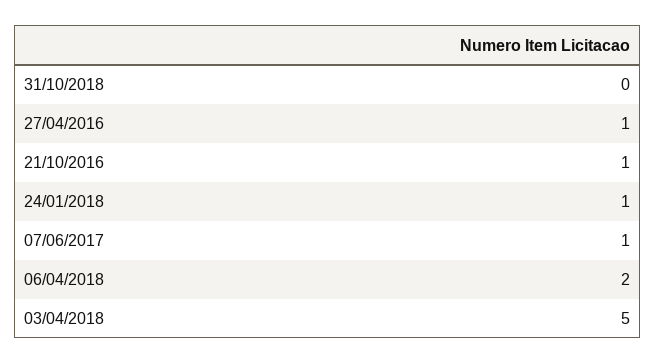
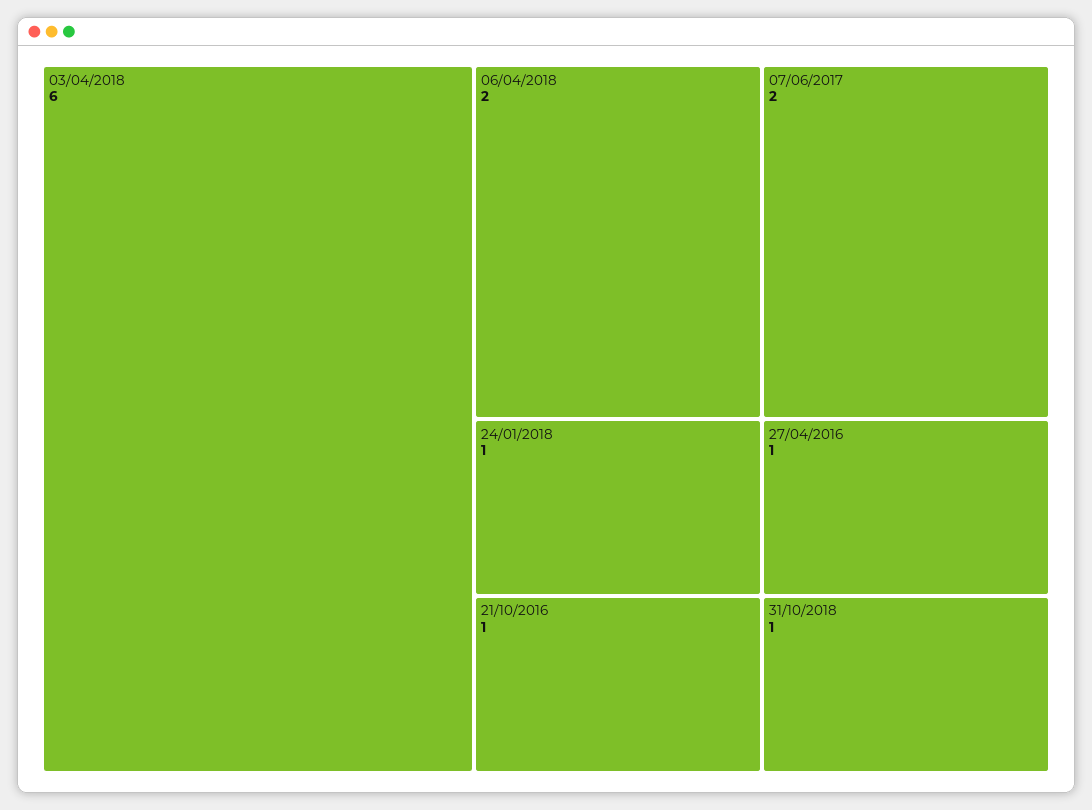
  {
-   "31/10/2018": 0,
+   "31/10/2018": 1,
    "27/04/2016": 1,
    "21/10/2016": 1,
    "24/01/2018": 1,
-   "07/06/2017": 1,
+   "07/06/2017": 2,
    "06/04/2018": 2,
-   "03/04/2018": 5
+   "03/04/2018": 6
  }

